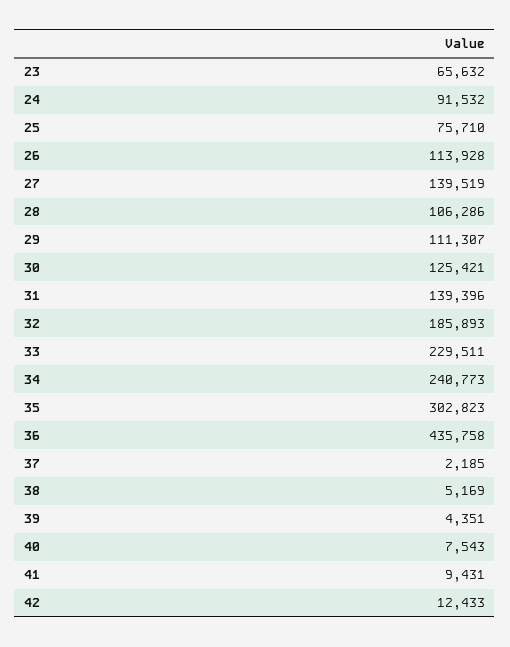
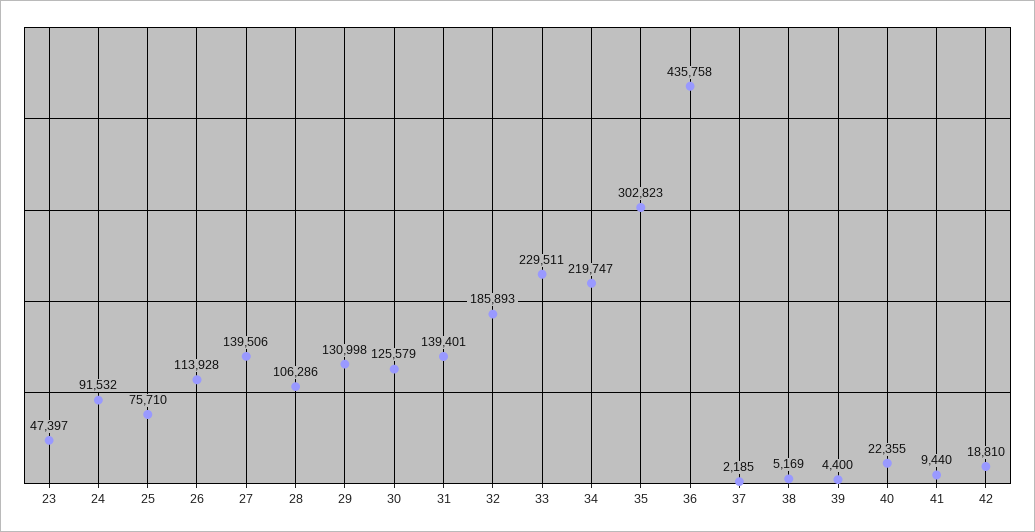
  {
-   "23": 65632,
+   "23": 47397,
    "24": 91532,
    "25": 75710,
    "26": 113928,
-   "27": 139519,
+   "27": 139506,
    "28": 106286,
-   "29": 111307,
+   "29": 130998,
-   "30": 125421,
+   "30": 125579,
-   "31": 139396,
+   "31": 139401,
    "32": 185893,
    "33": 229511,
-   "34": 240773,
+   "34": 219747,
    "35": 302823,
    "36": 435758,
    "37": 2185,
    "38": 5169,
-   "39": 4351,
+   "39": 4400,
-   "40": 7543,
+   "40": 22355,
-   "41": 9431,
+   "41": 9440,
-   "42": 12433
+   "42": 18810
  }

